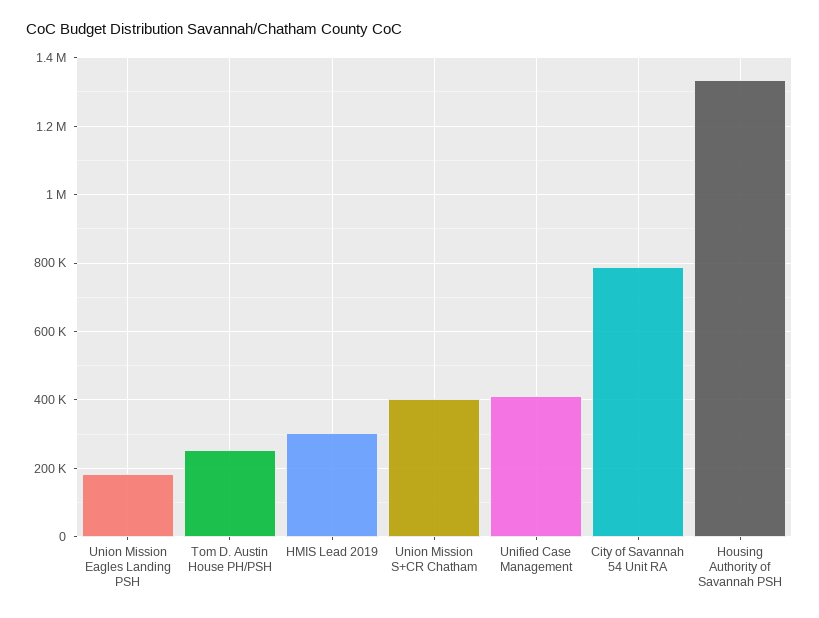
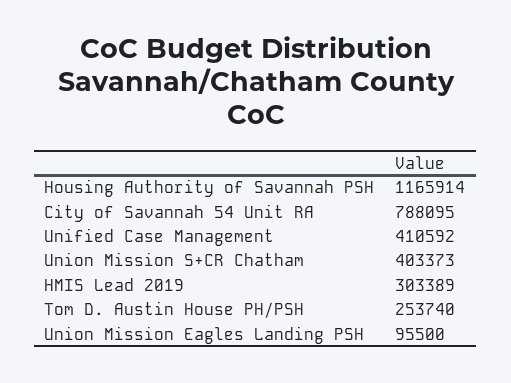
  {
-   "Union Mission Eagles Landing PSH": 180000,
+   "Union Mission Eagles Landing PSH": 95500,
    "Tom D. Austin House PH/PSH": 253740,
    "HMIS Lead 2019": 303389,
    "Union Mission S+CR Chatham": 403373,
    "Unified Case Management": 410592,
    "City of Savannah 54 Unit RA": 788095,
-   "Housing Authority of Savannah PSH": 1340000
+   "Housing Authority of Savannah PSH": 1165914
  }

